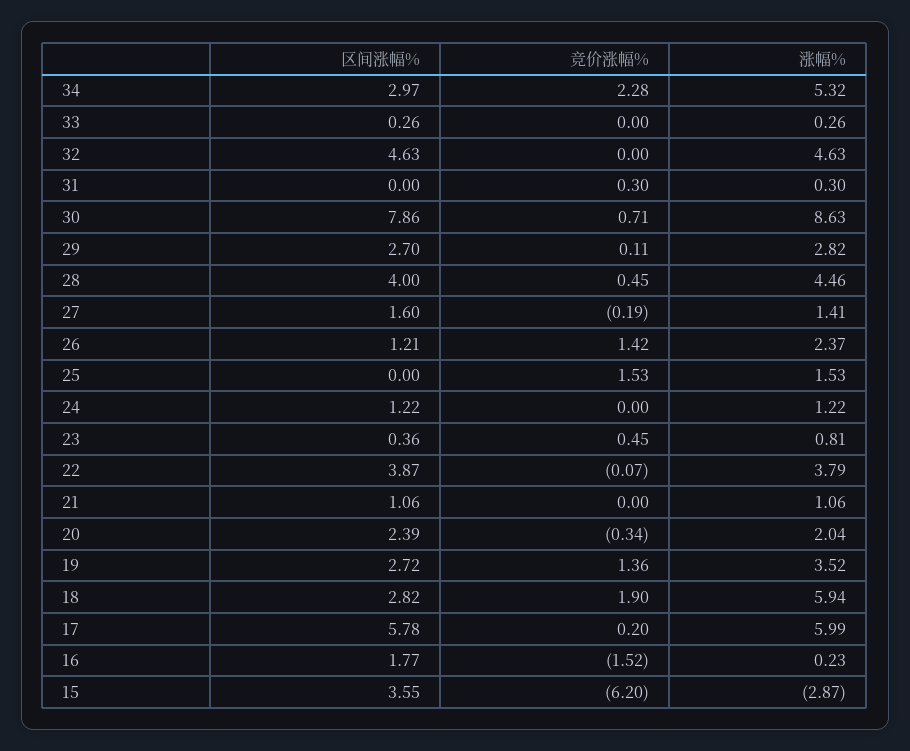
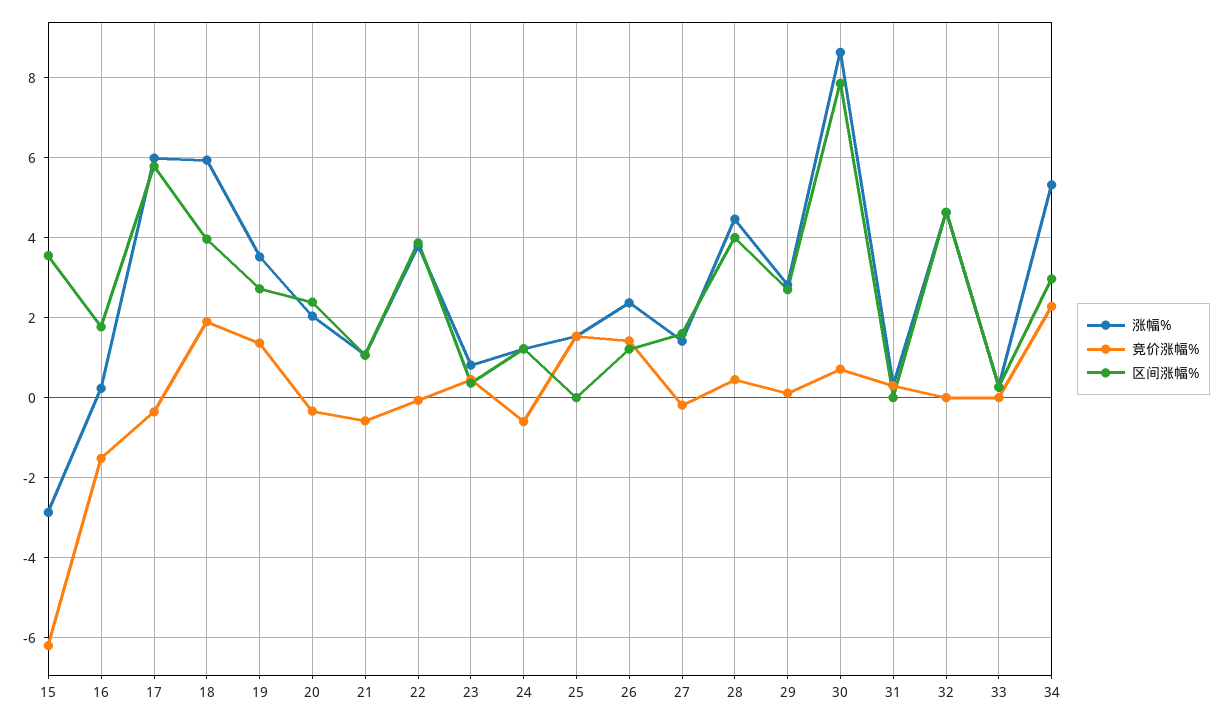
  {
    "区间涨幅%": {
      "34": 2.97,
      "33": 0.26,
      "32": 4.63,
      "31": 0,
      "30": 7.86,
      "29": 2.7,
      "28": 4,
      "27": 1.6,
      "26": 1.21,
      "25": 0,
      "24": 1.22,
      "23": 0.36,
      "22": 3.87,
      "21": 1.06,
      "20": 2.39,
      "19": 2.72,
-     "18": 2.82,
+     "18": 4,
      "17": 5.78,
      "16": 1.77,
      "15": 3.55
    },
    "竞价涨幅%": {
      "34": 2.28,
      "33": 0,
      "32": 0,
      "31": 0.3,
      "30": 0.71,
      "29": 0.11,
      "28": 0.45,
      "27": -0.19,
      "26": 1.42,
      "25": 1.53,
-     "24": 0,
+     "24": -0.6,
      "23": 0.45,
      "22": -0.07,
-     "21": 0,
+     "21": -0.6,
      "20": -0.34,
      "19": 1.36,
      "18": 1.9,
-     "17": 0.2,
+     "17": -0.4,
      "16": -1.52,
      "15": -6.2
    },
    "涨幅%": {
      "34": 5.32,
      "33": 0.26,
      "32": 4.63,
      "31": 0.3,
      "30": 8.63,
      "29": 2.82,
      "28": 4.46,
      "27": 1.41,
      "26": 2.37,
      "25": 1.53,
      "24": 1.22,
      "23": 0.81,
      "22": 3.79,
      "21": 1.06,
      "20": 2.04,
      "19": 3.52,
      "18": 5.94,
      "17": 5.99,
      "16": 0.23,
      "15": -2.87
    }
  }

